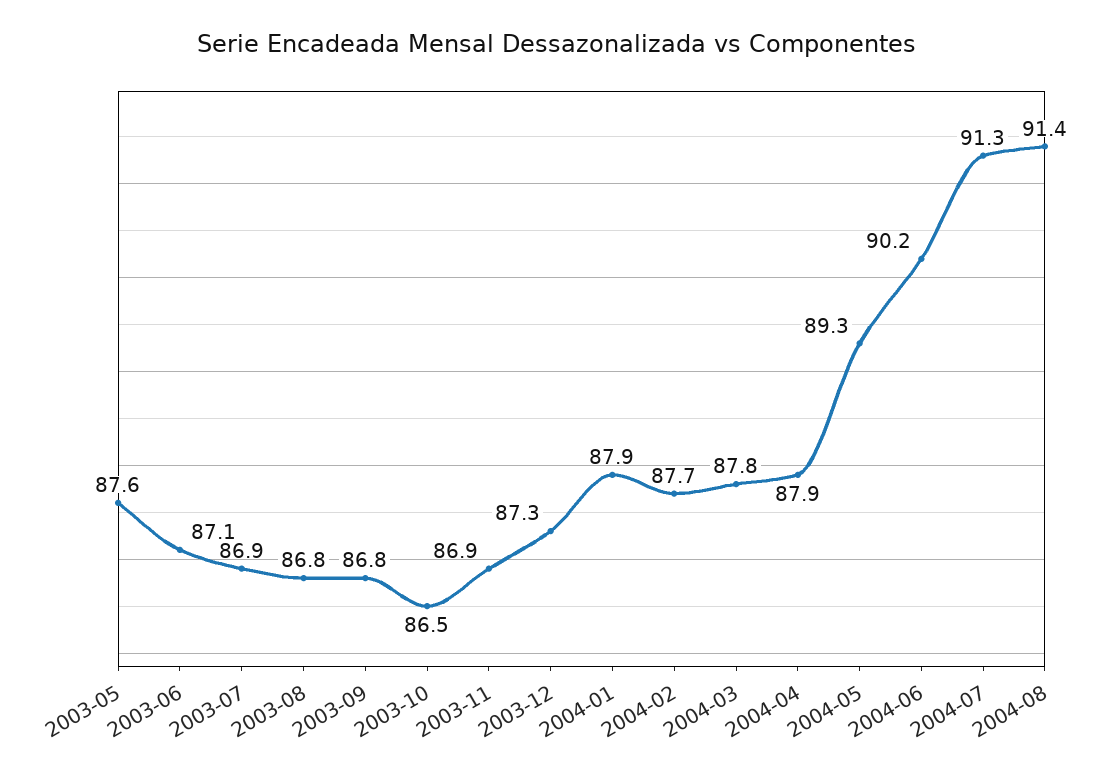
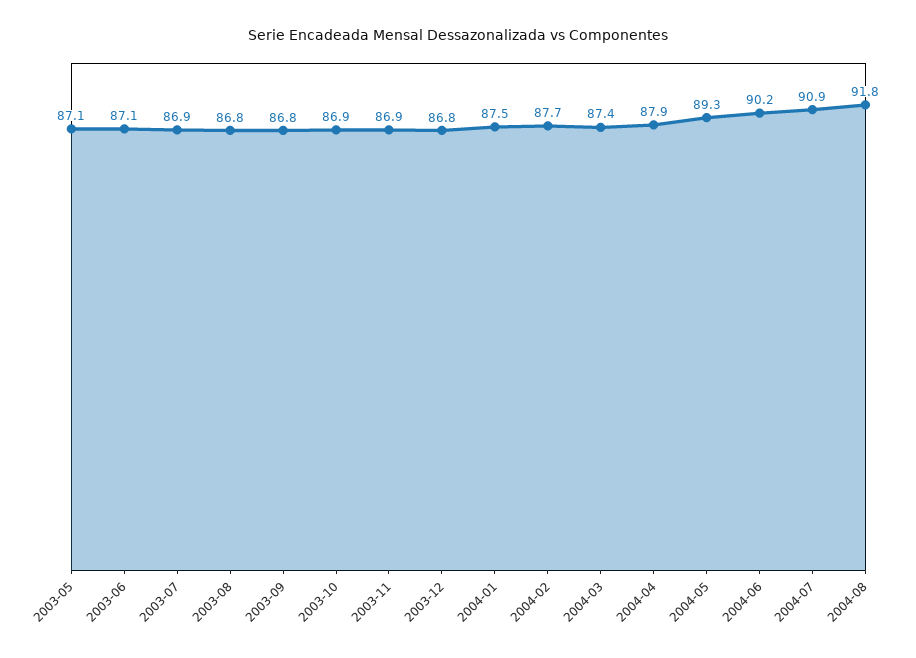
  {
-   "2003-05": 87.6,
+   "2003-05": 87.1,
    "2003-06": 87.1,
    "2003-07": 86.9,
    "2003-08": 86.8,
    "2003-09": 86.8,
-   "2003-10": 86.5,
+   "2003-10": 86.9,
    "2003-11": 86.9,
-   "2003-12": 87.3,
+   "2003-12": 86.8,
-   "2004-01": 87.9,
+   "2004-01": 87.5,
    "2004-02": 87.7,
-   "2004-03": 87.8,
+   "2004-03": 87.4,
    "2004-04": 87.9,
    "2004-05": 89.3,
    "2004-06": 90.2,
-   "2004-07": 91.3,
+   "2004-07": 90.9,
-   "2004-08": 91.4
+   "2004-08": 91.8
  }

